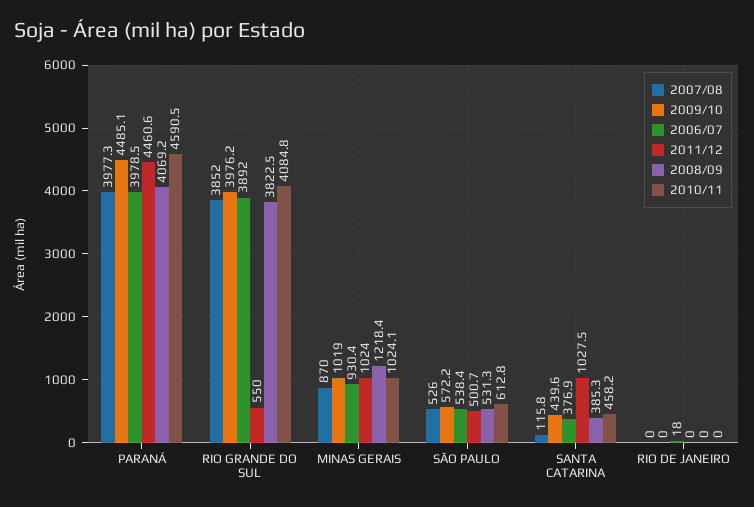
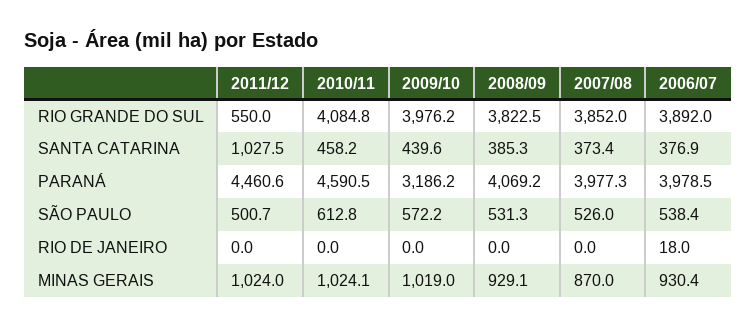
  {
    "2007/08": {
      "PARANÁ": 3977.3,
      "RIO GRANDE DO SUL": 3852,
      "MINAS GERAIS": 870,
      "SÃO PAULO": 526,
-     "SANTA CATARINA": 115.8,
+     "SANTA CATARINA": 373.4,
      "RIO DE JANEIRO": 0
    },
    "2009/10": {
-     "PARANÁ": 4485.1,
+     "PARANÁ": 3186.2,
      "RIO GRANDE DO SUL": 3976.2,
      "MINAS GERAIS": 1019,
      "SÃO PAULO": 572.2,
      "SANTA CATARINA": 439.6,
      "RIO DE JANEIRO": 0
    },
    "2006/07": {
      "PARANÁ": 3978.5,
      "RIO GRANDE DO SUL": 3892,
      "MINAS GERAIS": 930.4,
      "SÃO PAULO": 538.4,
      "SANTA CATARINA": 376.9,
      "RIO DE JANEIRO": 18
    },
    "2011/12": {
      "PARANÁ": 4460.6,
      "RIO GRANDE DO SUL": 550,
      "MINAS GERAIS": 1024,
      "SÃO PAULO": 500.7,
      "SANTA CATARINA": 1027.5,
      "RIO DE JANEIRO": 0
    },
    "2008/09": {
      "PARANÁ": 4069.2,
      "RIO GRANDE DO SUL": 3822.5,
-     "MINAS GERAIS": 1218.4,
+     "MINAS GERAIS": 929.1,
      "SÃO PAULO": 531.3,
      "SANTA CATARINA": 385.3,
      "RIO DE JANEIRO": 0
    },
    "2010/11": {
      "PARANÁ": 4590.5,
      "RIO GRANDE DO SUL": 4084.8,
      "MINAS GERAIS": 1024.1,
      "SÃO PAULO": 612.8,
      "SANTA CATARINA": 458.2,
      "RIO DE JANEIRO": 0
    }
  }

